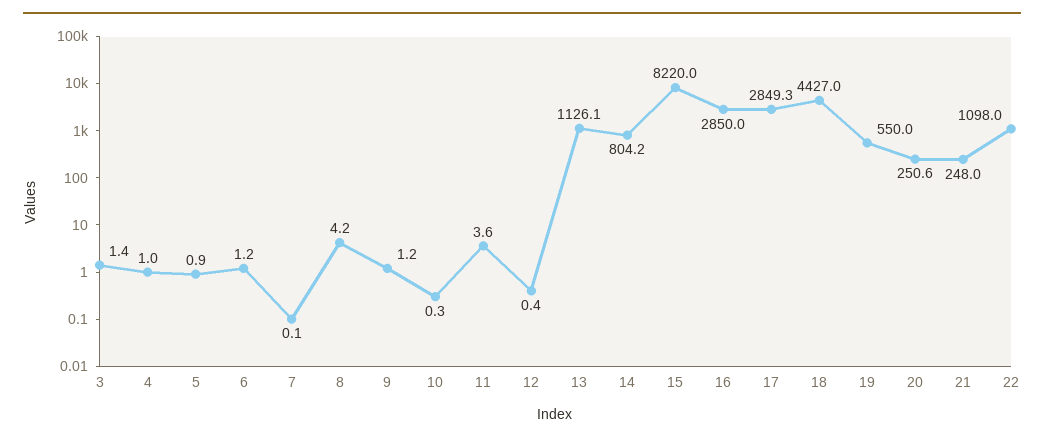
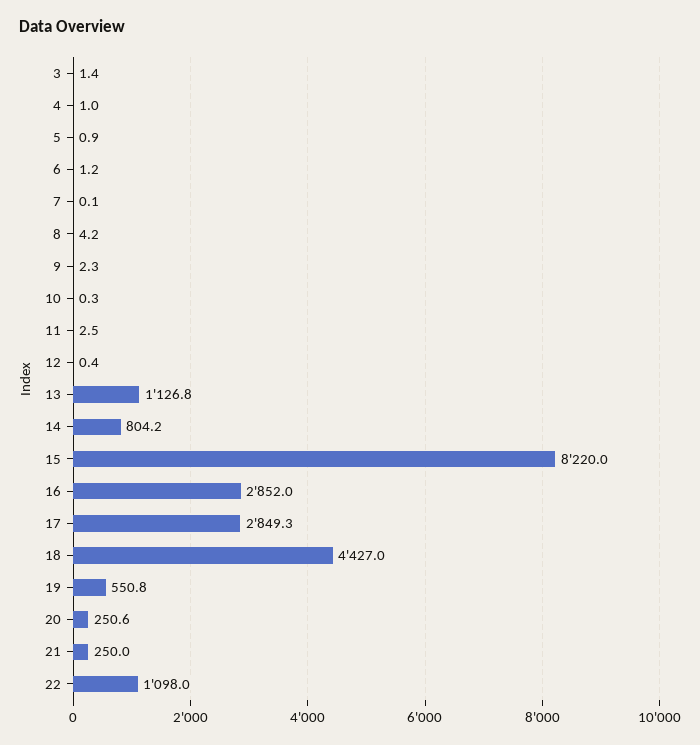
  {
    "3": 1.4,
    "4": 1,
    "5": 0.9,
    "6": 1.2,
    "7": 0.1,
    "8": 4.2,
-   "9": 1.2,
+   "9": 2.3,
    "10": 0.3,
-   "11": 3.6,
+   "11": 2.5,
    "12": 0.4,
-   "13": 1126.1,
+   "13": 1126.8,
    "14": 804.2,
    "15": 8220,
-   "16": 2850,
+   "16": 2852,
    "17": 2849.3,
    "18": 4427,
-   "19": 550,
+   "19": 550.8,
    "20": 250.6,
-   "21": 248,
+   "21": 250,
    "22": 1098
  }

